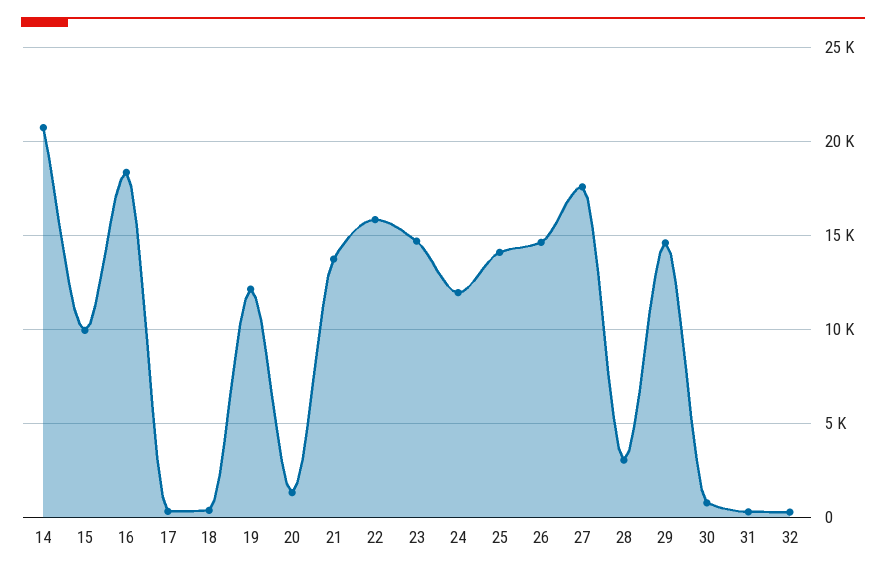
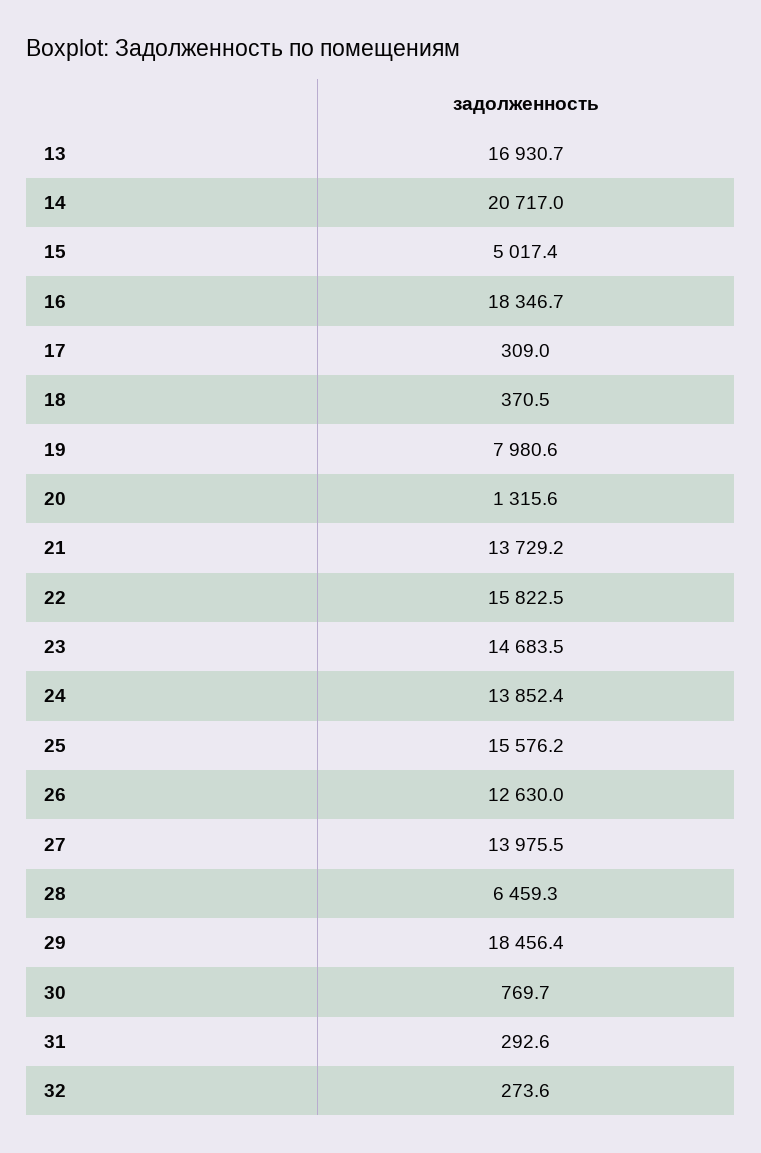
  {
    "14": 20717,
-   "15": 10000,
+   "15": 5017.4,
    "16": 18346.7,
    "17": 309,
    "18": 370.5,
-   "19": 12000,
+   "19": 7980.6,
    "20": 1315.6,
    "21": 13729.2,
    "22": 15822.5,
    "23": 14683.5,
-   "24": 12000,
+   "24": 13852.4,
-   "25": 14000,
+   "25": 15576.2,
-   "26": 14500,
+   "26": 12630,
-   "27": 17500,
+   "27": 13975.5,
-   "28": 3000,
+   "28": 6459.3,
-   "29": 14500,
+   "29": 18456.4,
    "30": 769.7,
    "31": 292.6,
-   "32": 273.6
+   "32": 273.6,
+   "13": 16930.7
  }

